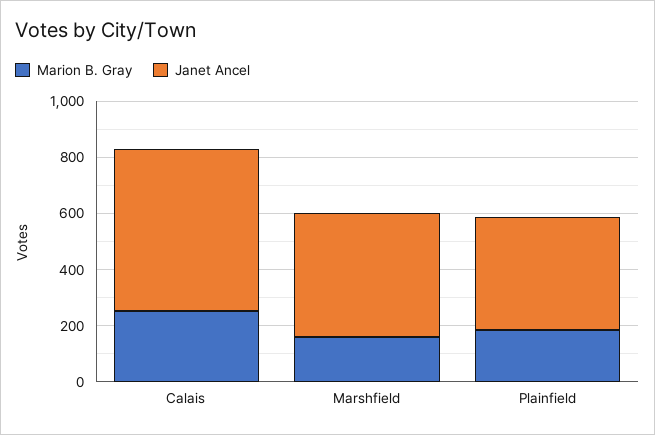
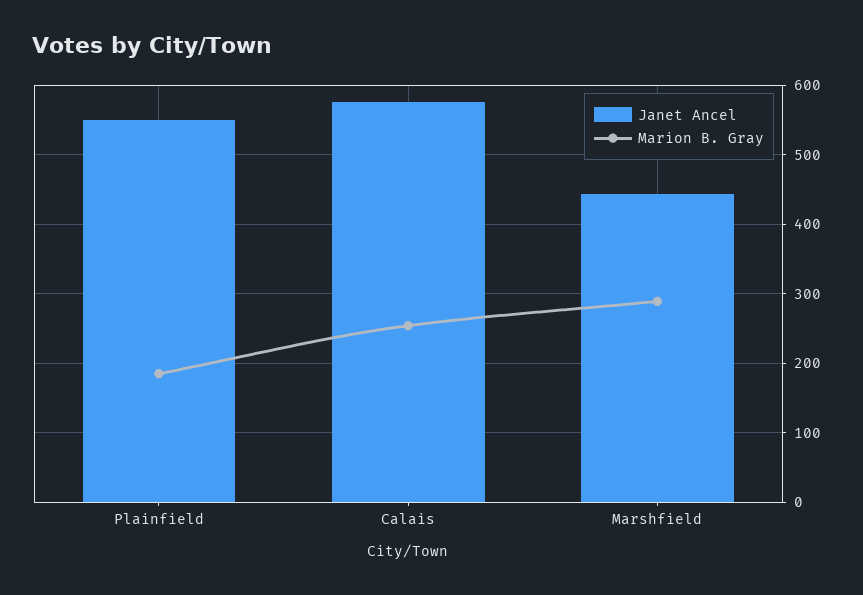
  {
    "Marion B. Gray": {
      "Calais": 250,
-     "Marshfield": 150,
+     "Marshfield": 290,
      "Plainfield": 190
    },
    "Janet Ancel": {
      "Calais": 580,
      "Marshfield": 440,
-     "Plainfield": 400
+     "Plainfield": 550
    }
  }

